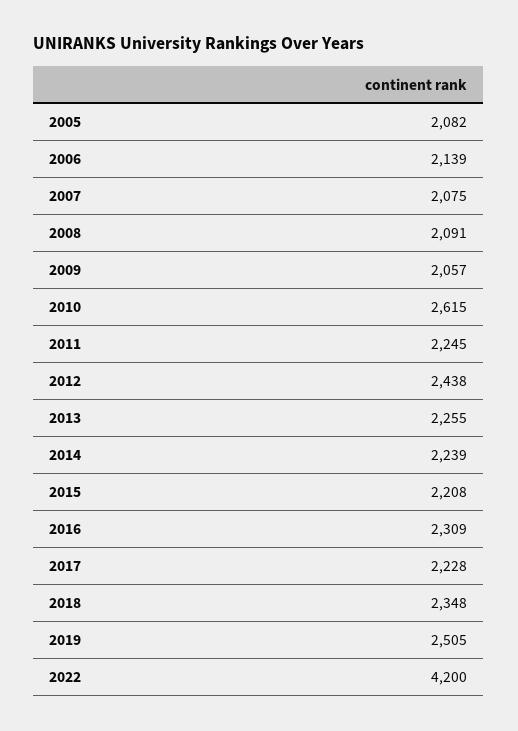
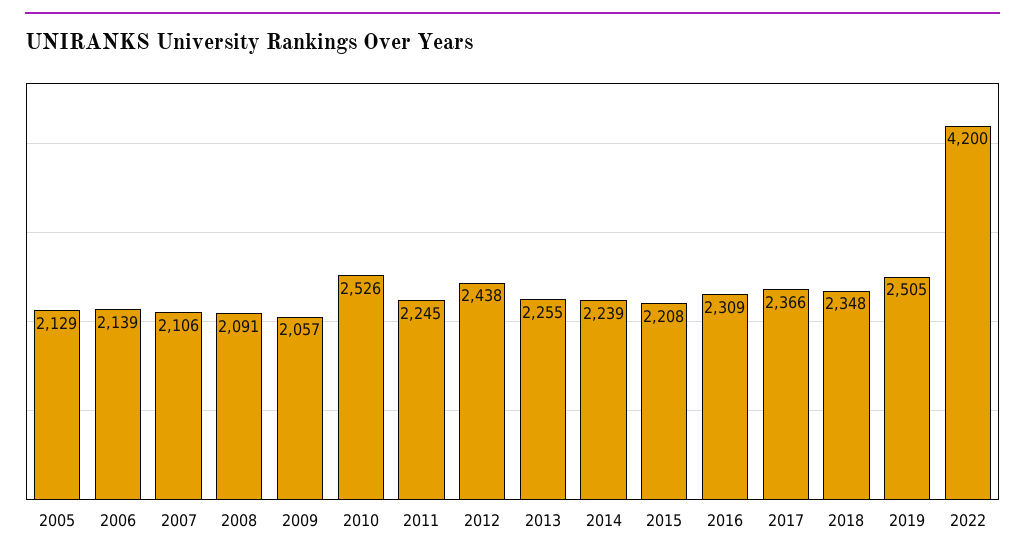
  {
-   "2005": 2082,
+   "2005": 2129,
    "2006": 2139,
-   "2007": 2075,
+   "2007": 2106,
    "2008": 2091,
    "2009": 2057,
-   "2010": 2615,
+   "2010": 2526,
    "2011": 2245,
    "2012": 2438,
    "2013": 2255,
    "2014": 2239,
    "2015": 2208,
    "2016": 2309,
-   "2017": 2228,
+   "2017": 2366,
    "2018": 2348,
    "2019": 2505,
    "2022": 4200
  }

